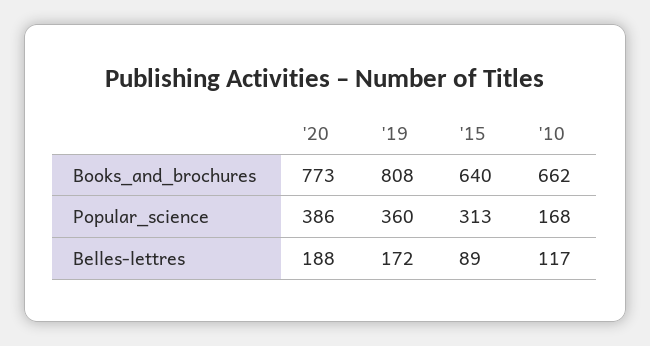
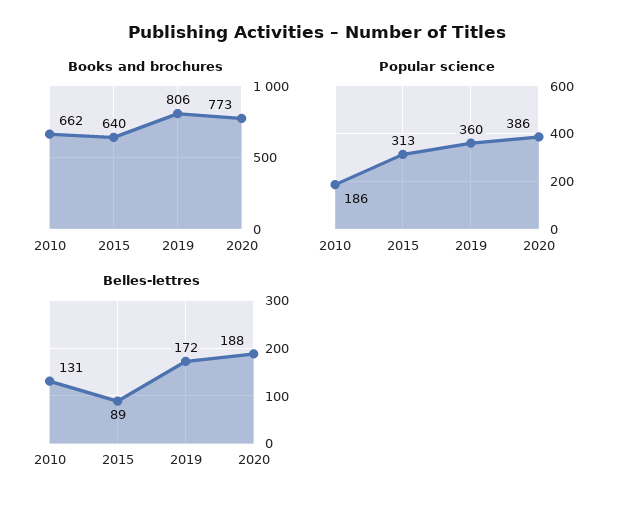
  {
    "Books_and_brochures": {
      "'20": 773,
-     "'19": 808,
+     "'19": 806,
      "'15": 640,
      "'10": 662
    },
    "Popular_science": {
      "'20": 386,
      "'19": 360,
      "'15": 313,
-     "'10": 168
+     "'10": 186
    },
    "Belles-lettres": {
      "'20": 188,
      "'19": 172,
      "'15": 89,
-     "'10": 117
+     "'10": 131
    }
  }

